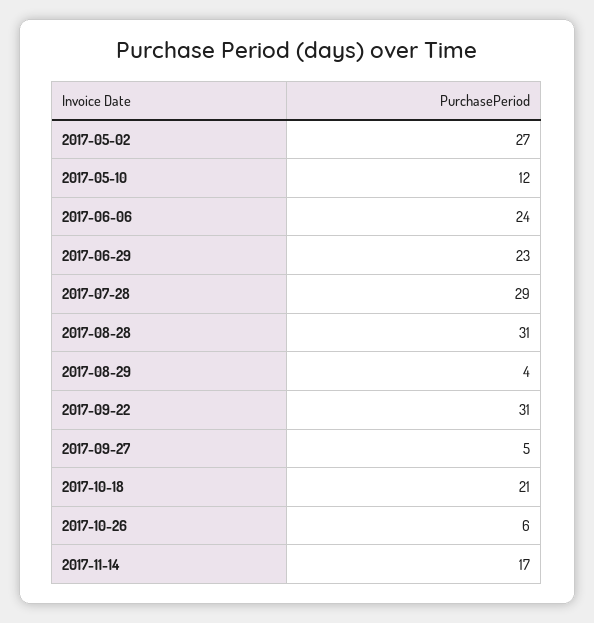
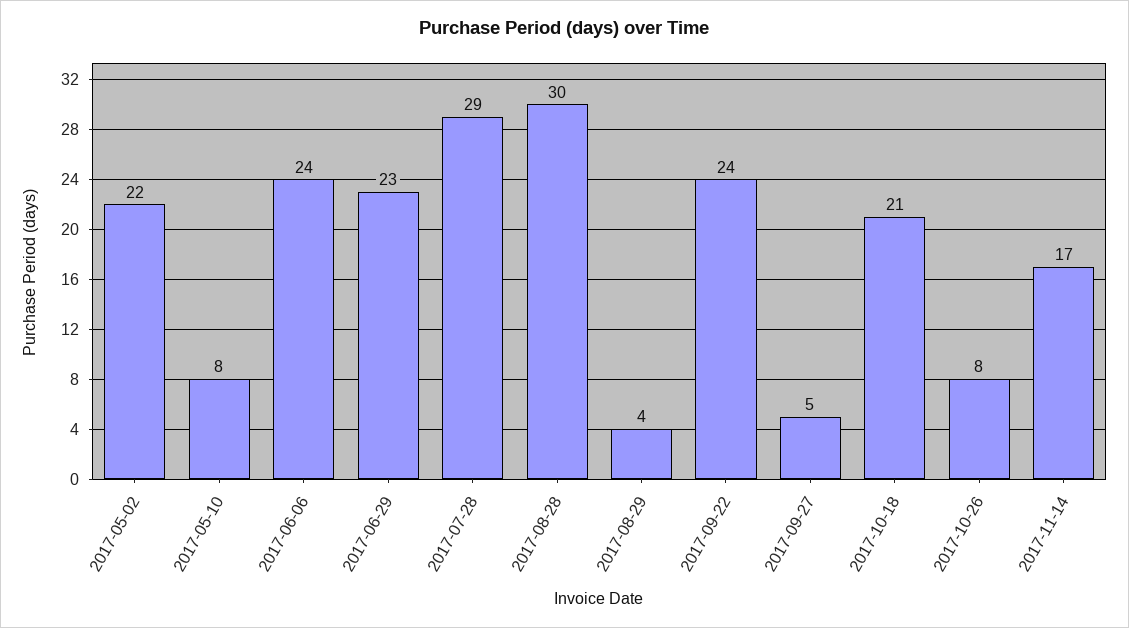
  {
-   "2017-05-02": 27,
+   "2017-05-02": 22,
-   "2017-05-10": 12,
+   "2017-05-10": 8,
    "2017-06-06": 24,
    "2017-06-29": 23,
    "2017-07-28": 29,
-   "2017-08-28": 31,
+   "2017-08-28": 30,
    "2017-08-29": 4,
-   "2017-09-22": 31,
+   "2017-09-22": 24,
    "2017-09-27": 5,
    "2017-10-18": 21,
-   "2017-10-26": 6,
+   "2017-10-26": 8,
    "2017-11-14": 17
  }

